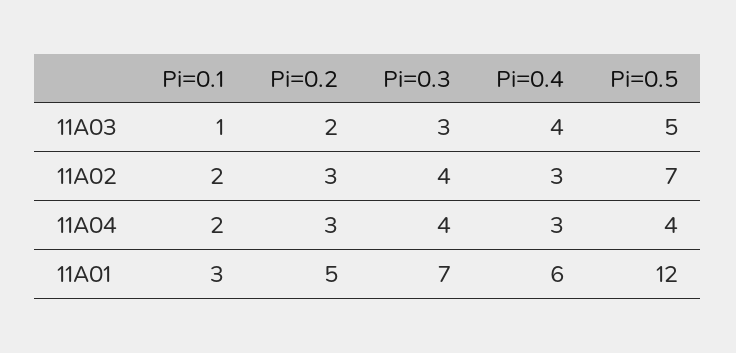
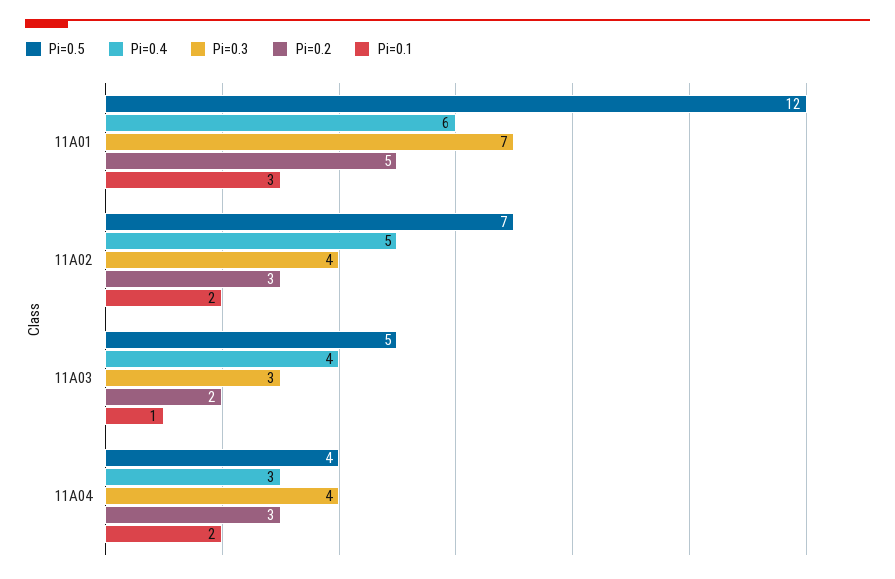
  {
    "Pi=0.1": {
      "11A03": 1,
      "11A02": 2,
      "11A04": 2,
      "11A01": 3
    },
    "Pi=0.2": {
      "11A03": 2,
      "11A02": 3,
      "11A04": 3,
      "11A01": 5
    },
    "Pi=0.3": {
      "11A03": 3,
      "11A02": 4,
      "11A04": 4,
      "11A01": 7
    },
    "Pi=0.4": {
      "11A03": 4,
-     "11A02": 3,
+     "11A02": 5,
      "11A04": 3,
      "11A01": 6
    },
    "Pi=0.5": {
      "11A03": 5,
      "11A02": 7,
      "11A04": 4,
      "11A01": 12
    }
  }

